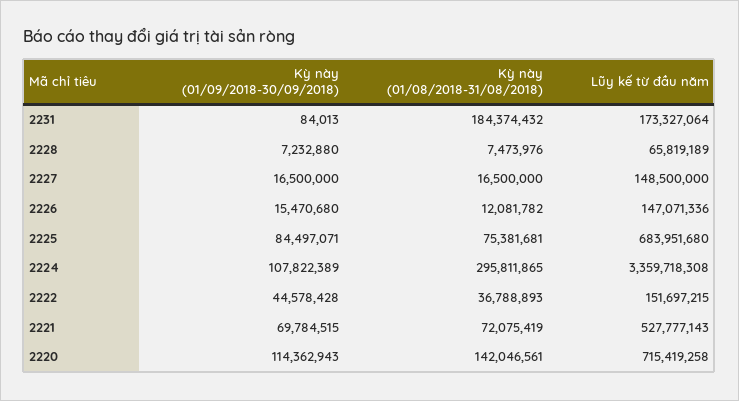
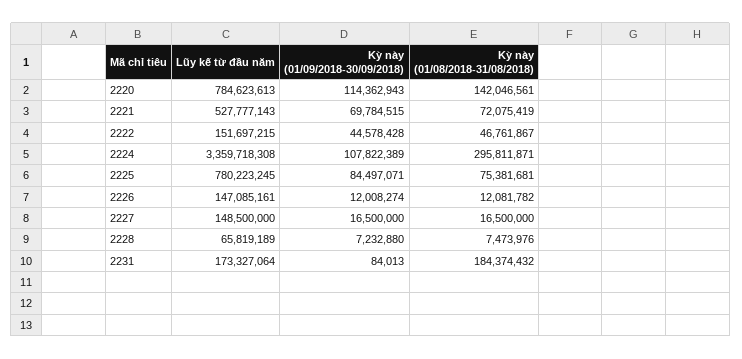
  {
    "Kỳ này (01/09/2018-30/09/2018)": {
      "2231": 84013,
      "2228": 7232880,
      "2227": 16500000,
-     "2226": 15470680,
+     "2226": 12008274,
      "2225": 84497071,
      "2224": 107822389,
      "2222": 44578428,
      "2221": 69784515,
      "2220": 114362943
    },
    "Kỳ này (01/08/2018-31/08/2018)": {
      "2231": 184374432,
      "2228": 7473976,
      "2227": 16500000,
      "2226": 12081782,
      "2225": 75381681,
-     "2224": 295811865,
+     "2224": 295811871,
-     "2222": 36788893,
+     "2222": 46761867,
      "2221": 72075419,
      "2220": 142046561
    },
    "Lũy kế từ đầu năm": {
      "2231": 173327064,
      "2228": 65819189,
      "2227": 148500000,
-     "2226": 147071336,
+     "2226": 147085161,
-     "2225": 683951680,
+     "2225": 780223245,
      "2224": 3359718308,
      "2222": 151697215,
      "2221": 527777143,
-     "2220": 715419258
+     "2220": 784623613
    }
  }

